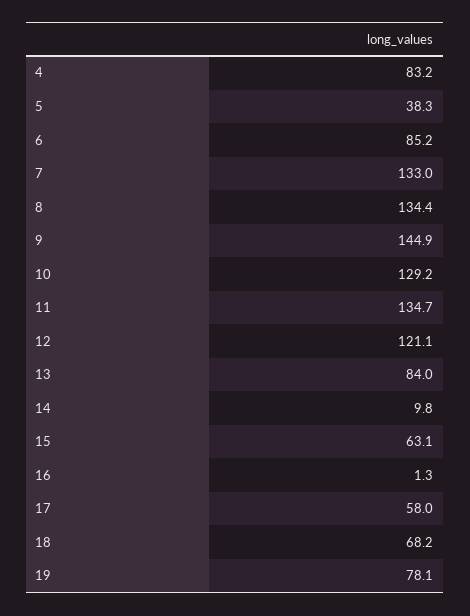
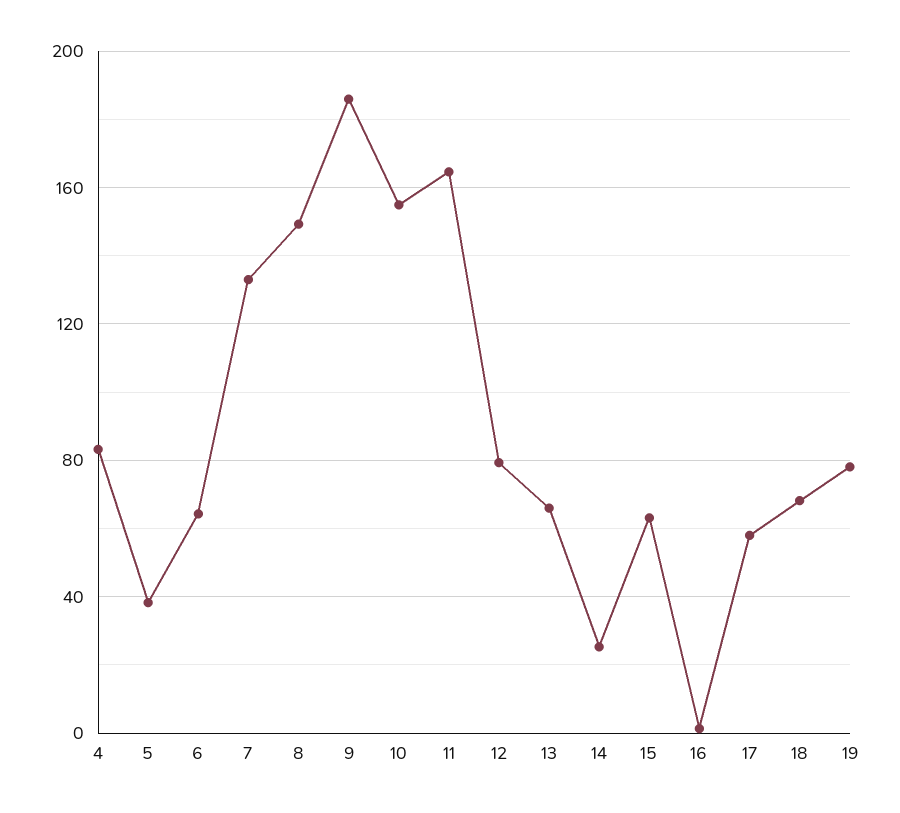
  {
    "4": 83.2,
    "5": 38.3,
-   "6": 85.2,
+   "6": 65,
    "7": 133,
-   "8": 134.4,
+   "8": 150,
-   "9": 144.9,
+   "9": 185,
-   "10": 129.2,
+   "10": 155,
-   "11": 134.7,
+   "11": 165,
-   "12": 121.1,
+   "12": 80,
-   "13": 84,
+   "13": 65,
-   "14": 9.8,
+   "14": 25,
    "15": 63.1,
    "16": 1.3,
    "17": 58,
    "18": 68.2,
    "19": 78.1
  }

